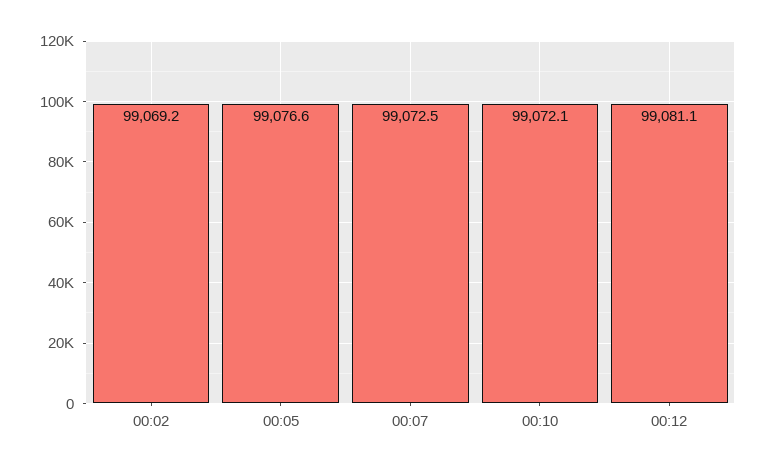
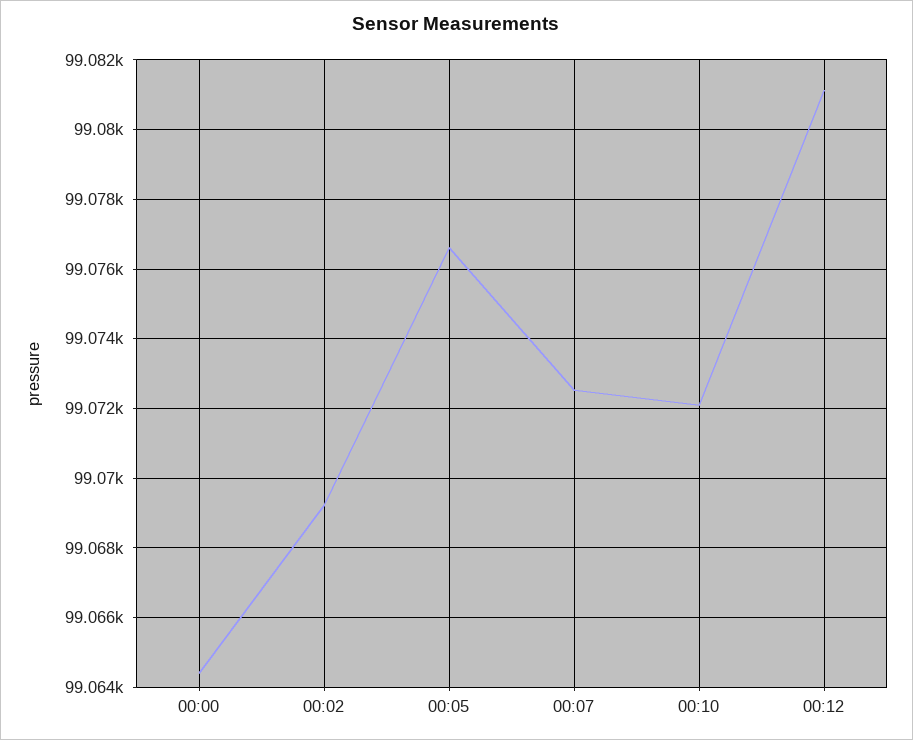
  {
    "00:02": 99069.2,
    "00:05": 99076.6,
    "00:07": 99072.5,
    "00:10": 99072.1,
-   "00:12": 99081.1
+   "00:12": 99081.1,
+   "00:00": 99064.4
  }

